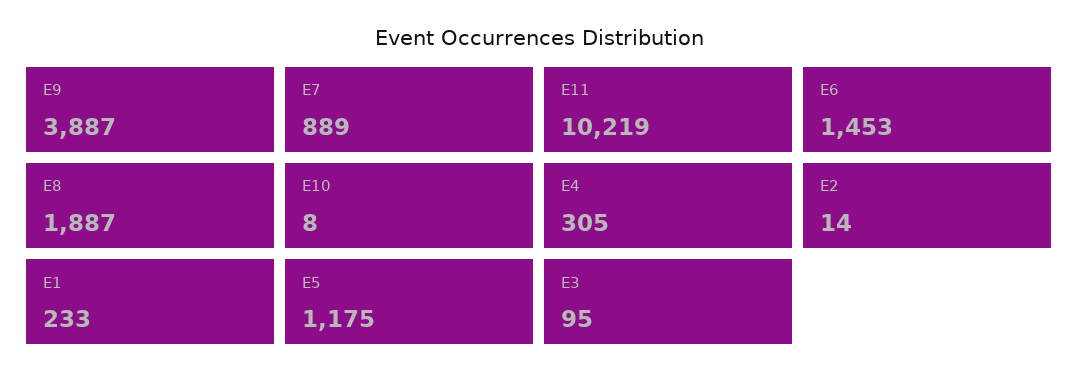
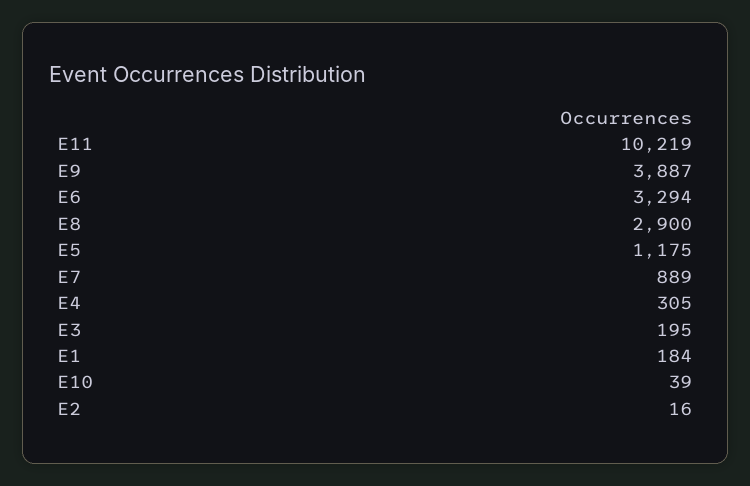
  {
    "E9": 3887,
    "E7": 889,
    "E11": 10219,
-   "E6": 1453,
+   "E6": 3294,
-   "E8": 1887,
+   "E8": 2900,
-   "E10": 8,
+   "E10": 39,
    "E4": 305,
-   "E2": 14,
+   "E2": 16,
-   "E1": 233,
+   "E1": 184,
    "E5": 1175,
-   "E3": 95
+   "E3": 195
  }

